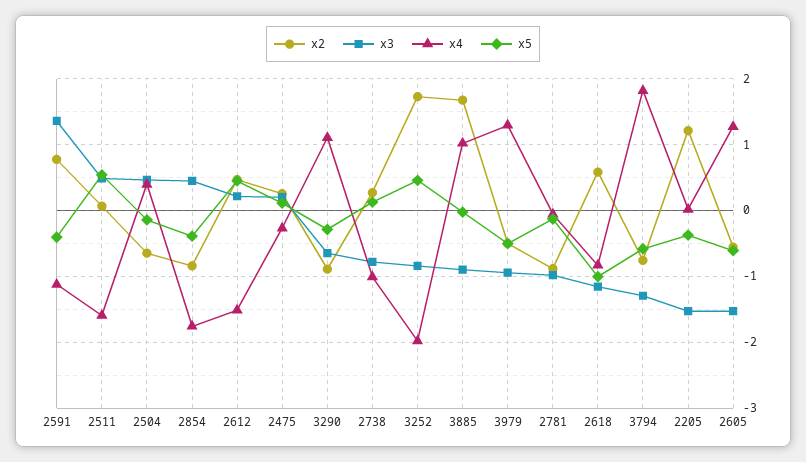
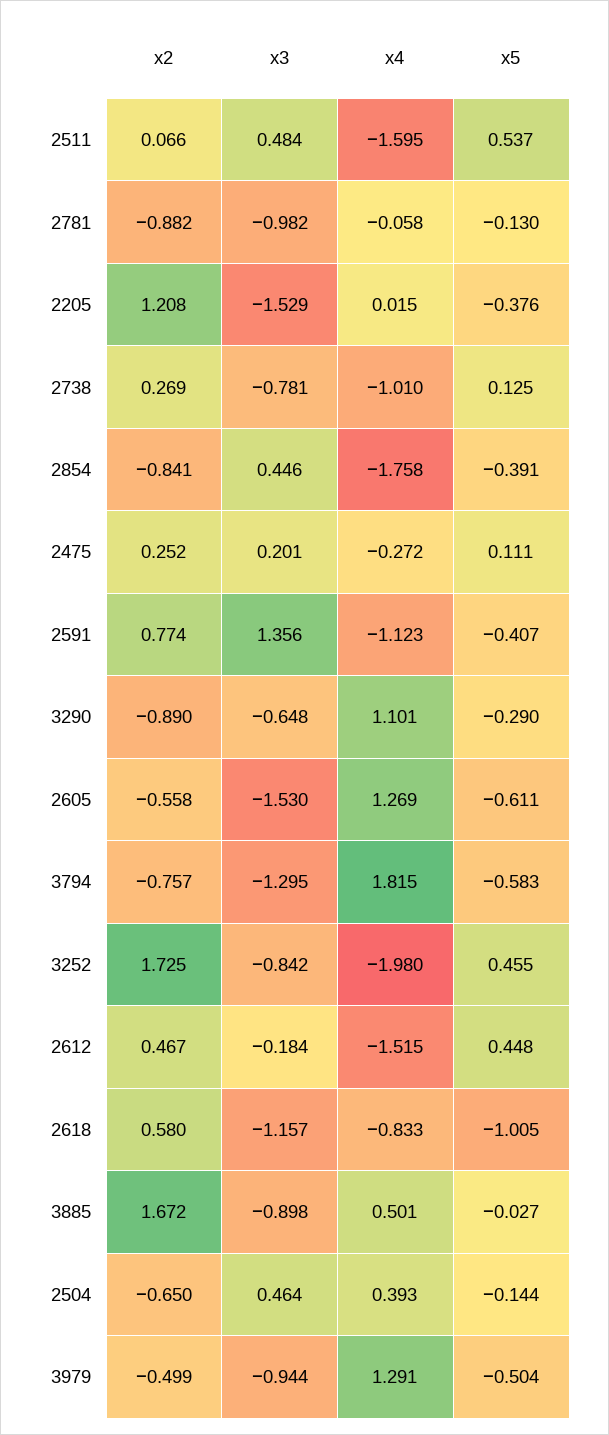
  {
    "x2": {
      "2591": 0.774,
      "2511": 0.066,
      "2504": -0.65,
      "2854": -0.841,
      "2612": 0.467,
      "2475": 0.252,
      "3290": -0.89,
      "2738": 0.269,
      "3252": 1.725,
      "3885": 1.672,
      "3979": -0.499,
      "2781": -0.882,
      "2618": 0.58,
      "3794": -0.757,
      "2205": 1.208,
      "2605": -0.558
    },
    "x3": {
      "2591": 1.356,
      "2511": 0.484,
      "2504": 0.464,
      "2854": 0.446,
-     "2612": 0.2,
+     "2612": -0.184,
      "2475": 0.201,
      "3290": -0.648,
      "2738": -0.781,
      "3252": -0.842,
      "3885": -0.898,
      "3979": -0.944,
      "2781": -0.982,
      "2618": -1.157,
      "3794": -1.295,
      "2205": -1.529,
      "2605": -1.53
    },
    "x4": {
      "2591": -1.123,
      "2511": -1.595,
      "2504": 0.393,
      "2854": -1.758,
      "2612": -1.515,
      "2475": -0.272,
      "3290": 1.101,
      "2738": -1.01,
      "3252": -1.98,
-     "3885": 1,
+     "3885": 0.501,
      "3979": 1.291,
      "2781": -0.058,
      "2618": -0.833,
      "3794": 1.815,
      "2205": 0.015,
      "2605": 1.269
    },
    "x5": {
      "2591": -0.407,
      "2511": 0.537,
      "2504": -0.144,
      "2854": -0.391,
      "2612": 0.448,
      "2475": 0.111,
      "3290": -0.29,
      "2738": 0.125,
      "3252": 0.455,
      "3885": -0.027,
      "3979": -0.504,
      "2781": -0.13,
      "2618": -1.005,
      "3794": -0.583,
      "2205": -0.376,
      "2605": -0.611
    }
  }

